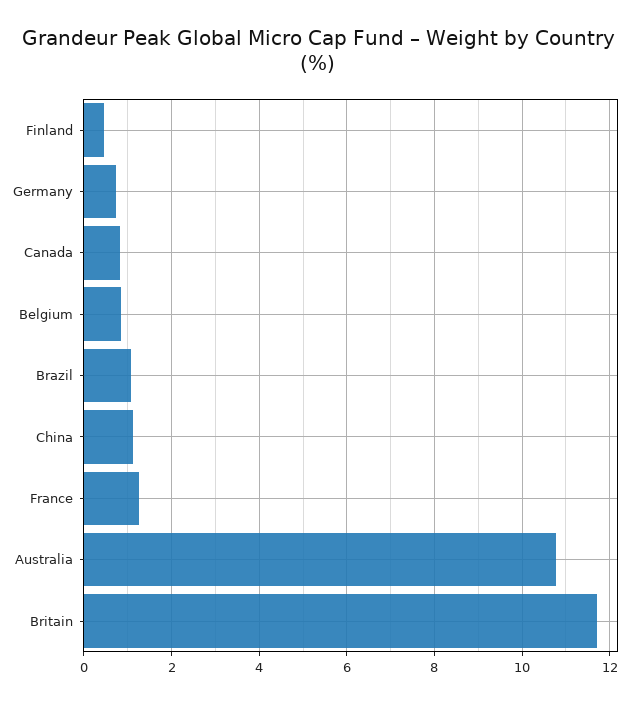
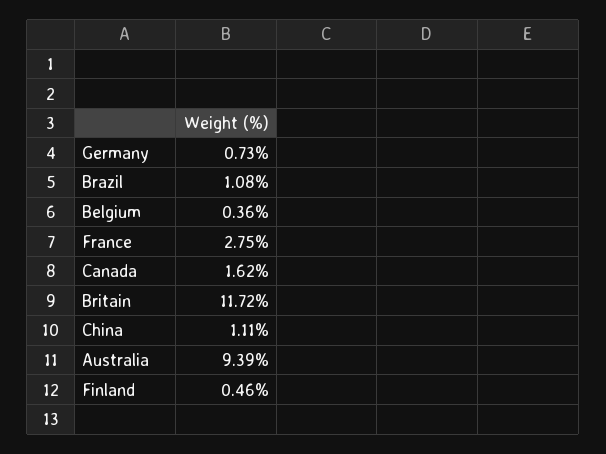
  {
    "Finland": 0.46,
    "Germany": 0.73,
-   "Canada": 0.8,
+   "Canada": 1.62,
-   "Belgium": 0.8,
+   "Belgium": 0.36,
    "Brazil": 1.08,
    "China": 1.11,
-   "France": 1.2,
+   "France": 2.75,
-   "Australia": 10.8,
+   "Australia": 9.39,
    "Britain": 11.72
  }

